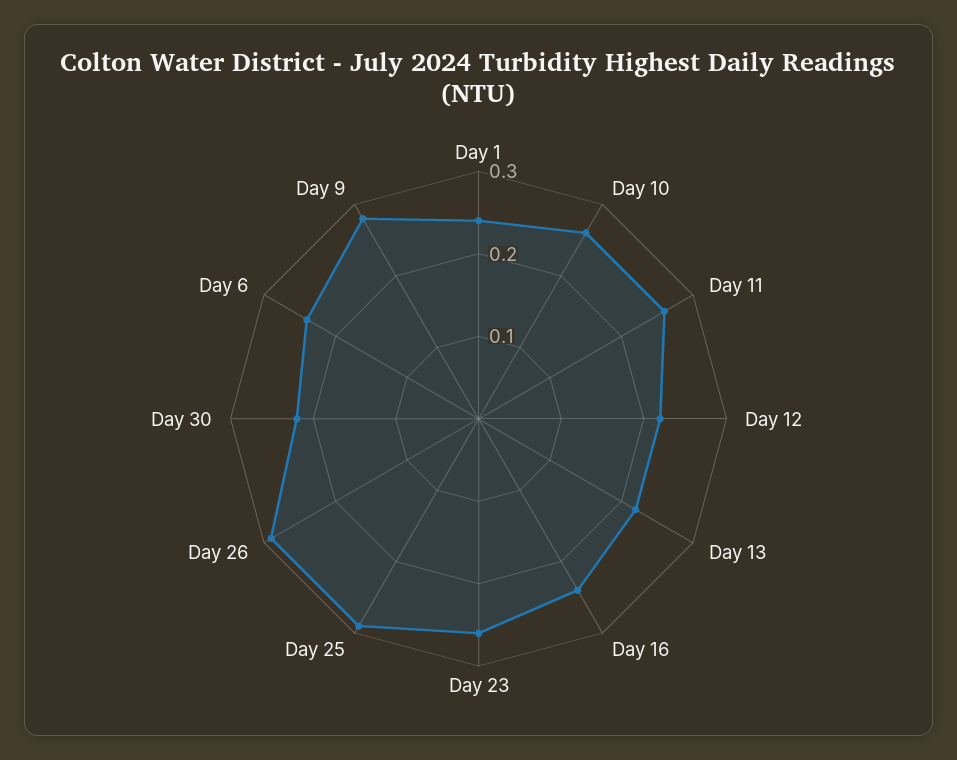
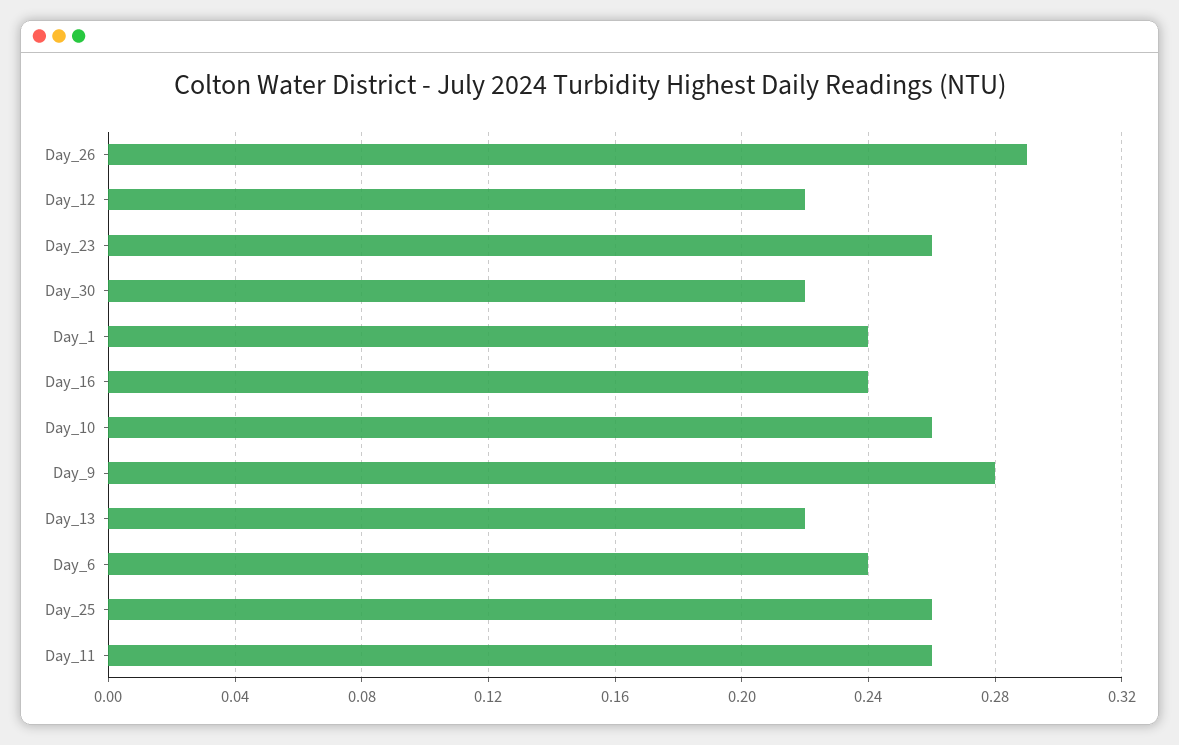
  {
    "Day 1": 0.24,
    "Day 10": 0.26,
    "Day 11": 0.26,
    "Day 12": 0.22,
    "Day 13": 0.22,
    "Day 16": 0.24,
    "Day 23": 0.26,
-   "Day 25": 0.29,
+   "Day 25": 0.26,
    "Day 26": 0.29,
    "Day 30": 0.22,
    "Day 6": 0.24,
    "Day 9": 0.28
  }

